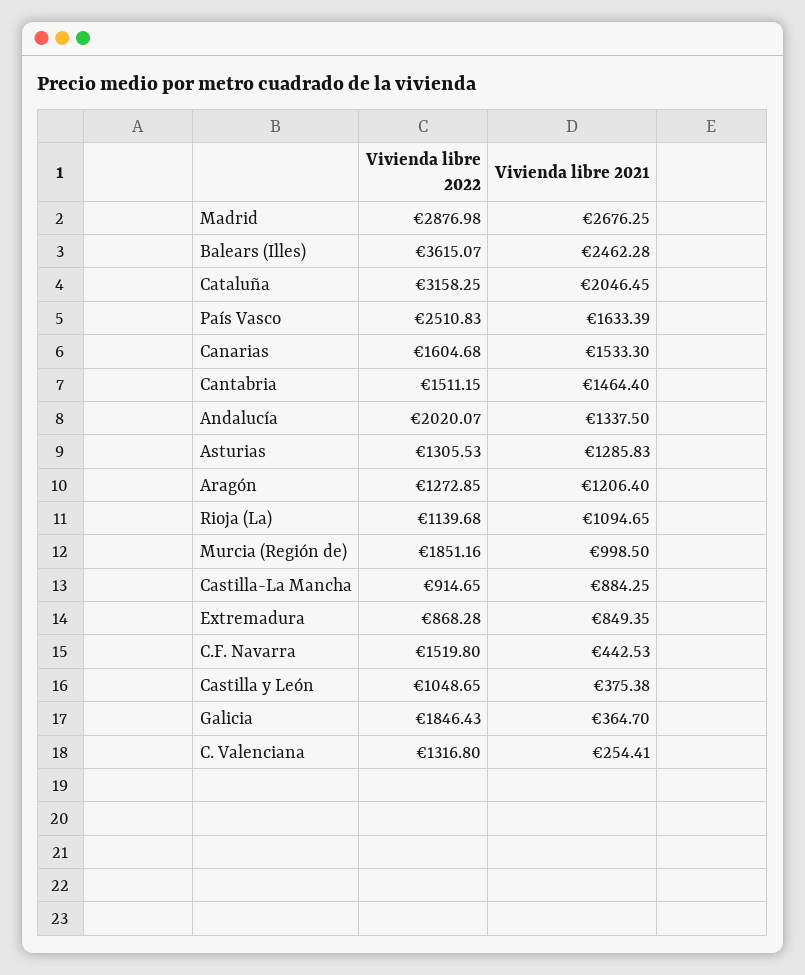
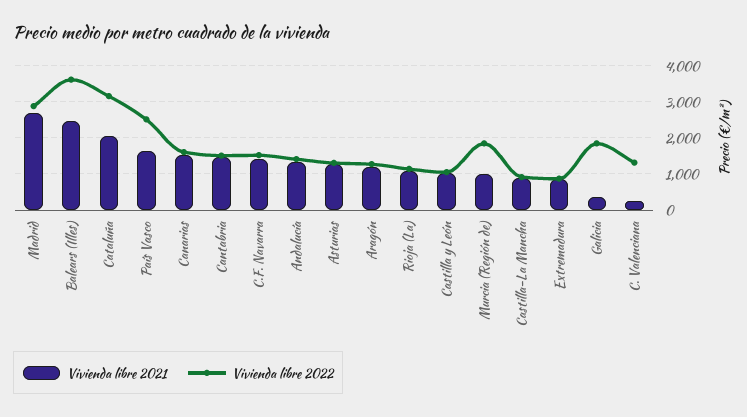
  {
    "Vivienda libre 2022": {
      "Madrid": 2876.98,
      "Balears (Illes)": 3615.07,
      "Cataluña": 3158.25,
      "País Vasco": 2510.83,
      "Canarias": 1604.68,
      "Cantabria": 1511.15,
-     "Andalucía": 2020.07,
+     "Andalucía": 1400,
      "Asturias": 1305.53,
      "Aragón": 1272.85,
      "Rioja (La)": 1139.68,
      "Murcia (Región de)": 1851.16,
      "Castilla-La Mancha": 914.65,
      "Extremadura": 868.28,
      "C.F. Navarra": 1519.8,
      "Castilla y León": 1048.65,
      "Galicia": 1846.43,
      "C. Valenciana": 1316.8
    },
    "Vivienda libre 2021": {
      "Madrid": 2676.25,
      "Balears (Illes)": 2462.28,
      "Cataluña": 2046.45,
      "País Vasco": 1633.39,
      "Canarias": 1533.3,
      "Cantabria": 1464.4,
      "Andalucía": 1337.5,
      "Asturias": 1285.83,
      "Aragón": 1206.4,
      "Rioja (La)": 1094.65,
      "Murcia (Región de)": 998.5,
      "Castilla-La Mancha": 884.25,
      "Extremadura": 849.35,
-     "C.F. Navarra": 442.53,
+     "C.F. Navarra": 1400,
-     "Castilla y León": 375.38,
+     "Castilla y León": 1000,
      "Galicia": 364.7,
      "C. Valenciana": 254.41
    }
  }

